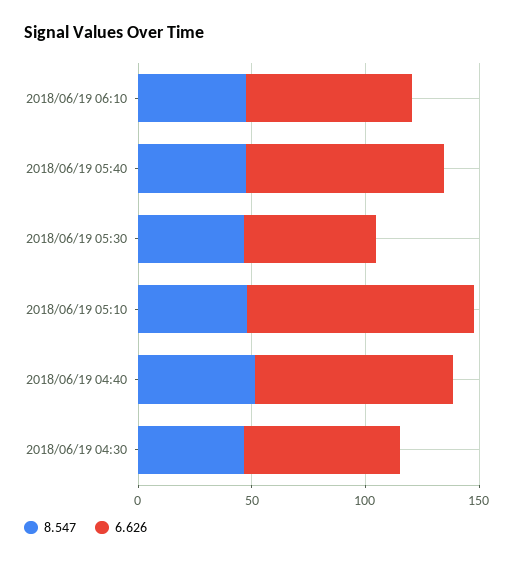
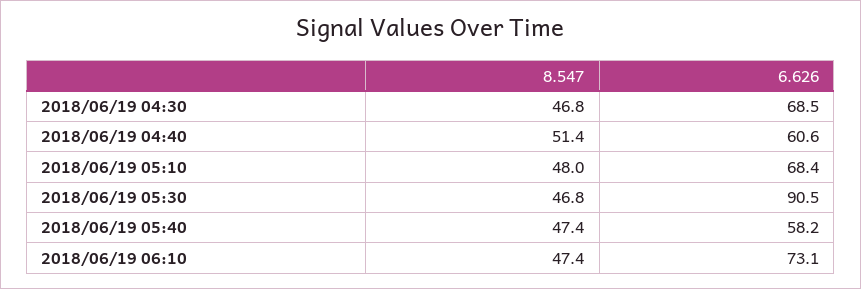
  {
    "8.547": {
      "2018/06/19 06:10": 47.4,
      "2018/06/19 05:40": 47.4,
      "2018/06/19 05:30": 46.8,
      "2018/06/19 05:10": 48,
      "2018/06/19 04:40": 51.4,
      "2018/06/19 04:30": 46.8
    },
    "6.626": {
      "2018/06/19 06:10": 73.1,
-     "2018/06/19 05:40": 90,
+     "2018/06/19 05:40": 58.2,
-     "2018/06/19 05:30": 60,
+     "2018/06/19 05:30": 90.5,
-     "2018/06/19 05:10": 100,
+     "2018/06/19 05:10": 68.4,
-     "2018/06/19 04:40": 90,
+     "2018/06/19 04:40": 60.6,
      "2018/06/19 04:30": 68.5
    }
  }

